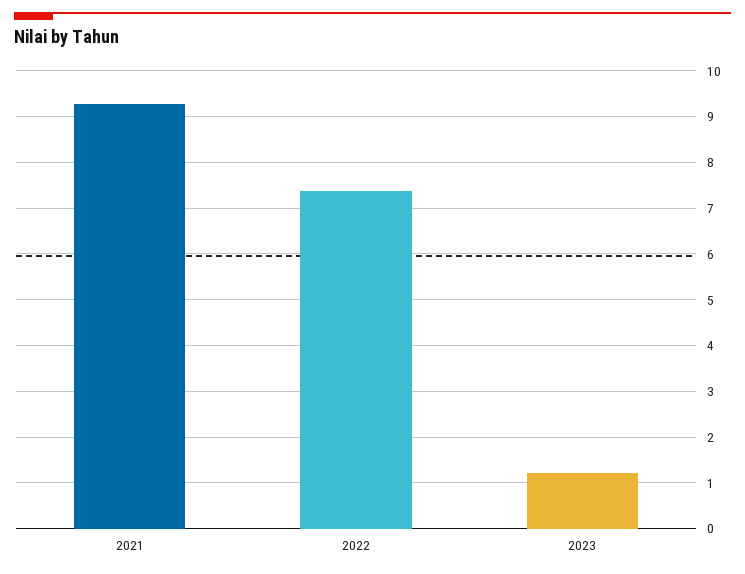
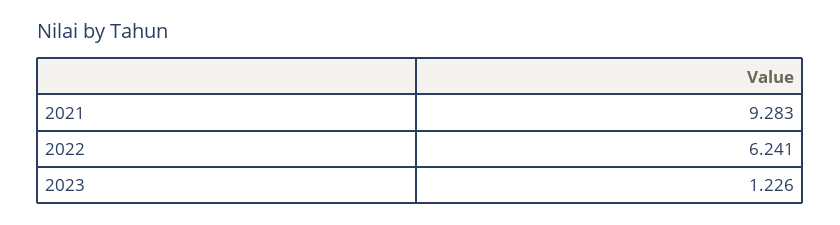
  {
    "2021": 9.283,
-   "2022": 7.4,
+   "2022": 6.241,
    "2023": 1.226
  }

